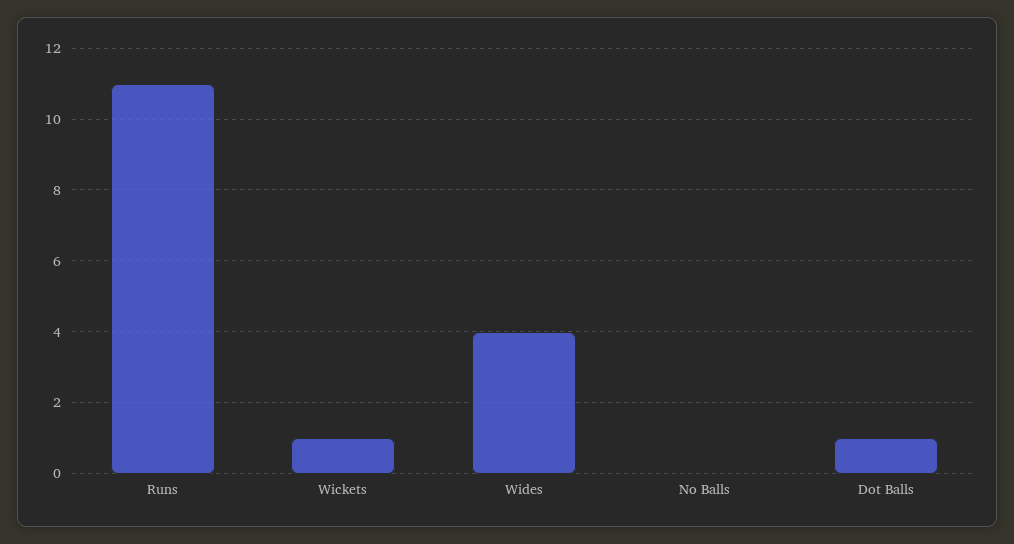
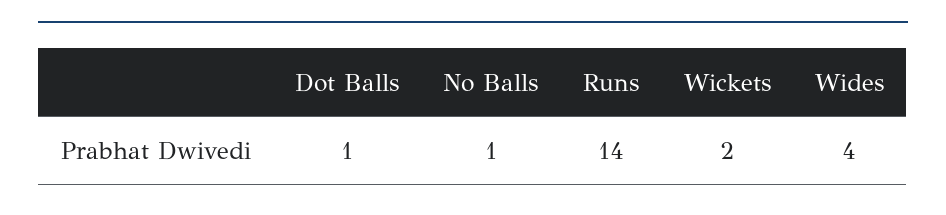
  {
-   "Runs": 11,
+   "Runs": 14,
-   "Wickets": 1,
+   "Wickets": 2,
    "Wides": 4,
-   "No Balls": 0,
+   "No Balls": 1,
    "Dot Balls": 1
  }

